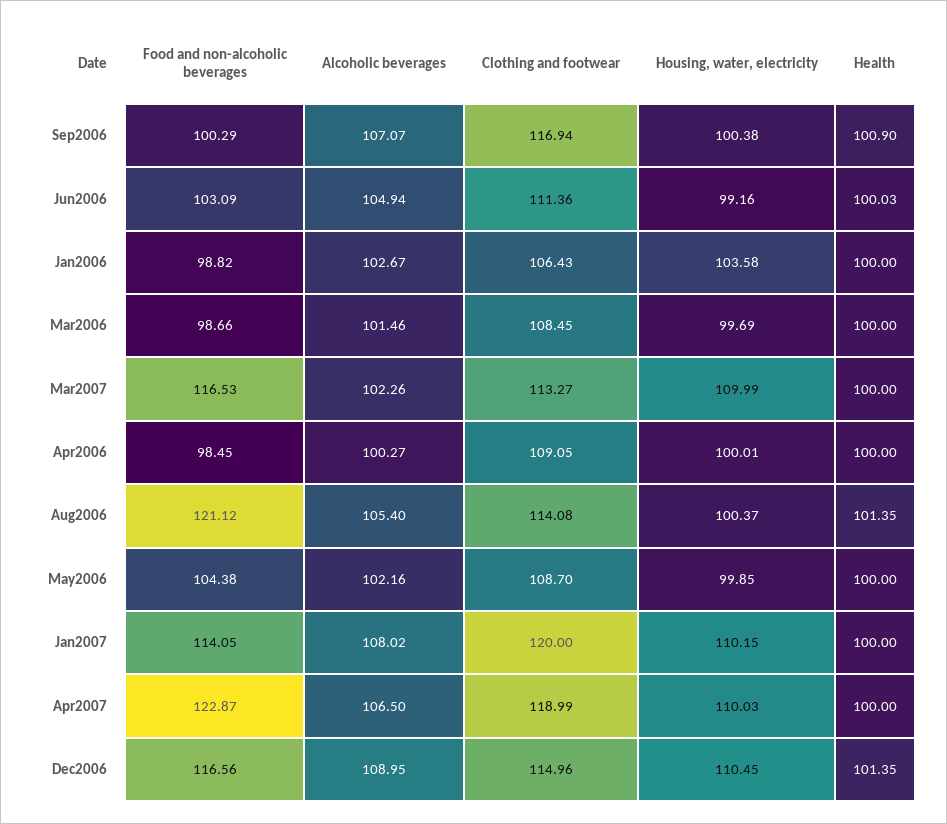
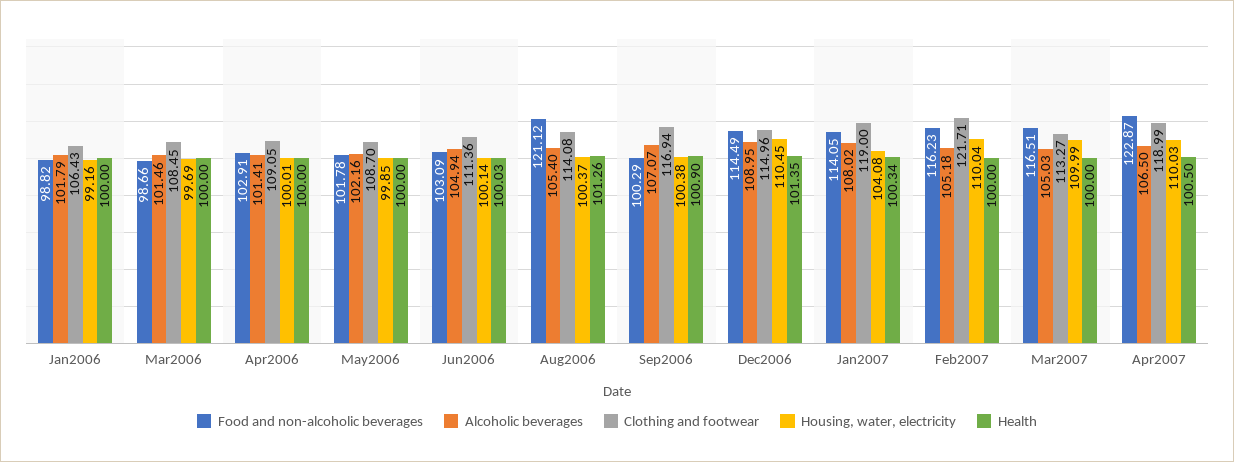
  {
    "Food and non-alcoholic beverages": {
      "Sep2006": 100.29,
      "Jun2006": 103.09,
      "Jan2006": 98.82,
      "Mar2006": 98.66,
-     "Mar2007": 116.53,
+     "Mar2007": 116.51,
-     "Apr2006": 98.45,
+     "Apr2006": 102.91,
      "Aug2006": 121.12,
-     "May2006": 104.38,
+     "May2006": 101.78,
      "Jan2007": 114.05,
      "Apr2007": 122.87,
-     "Dec2006": 116.56
+     "Dec2006": 114.49,
+     "Feb2007": 116.23
    },
    "Alcoholic beverages": {
      "Sep2006": 107.07,
      "Jun2006": 104.94,
-     "Jan2006": 102.67,
+     "Jan2006": 101.79,
      "Mar2006": 101.46,
-     "Mar2007": 102.26,
+     "Mar2007": 105.03,
-     "Apr2006": 100.27,
+     "Apr2006": 101.41,
      "Aug2006": 105.4,
      "May2006": 102.16,
      "Jan2007": 108.02,
      "Apr2007": 106.5,
-     "Dec2006": 108.95
+     "Dec2006": 108.95,
+     "Feb2007": 105.18
    },
    "Clothing and footwear": {
      "Sep2006": 116.94,
      "Jun2006": 111.36,
      "Jan2006": 106.43,
      "Mar2006": 108.45,
      "Mar2007": 113.27,
      "Apr2006": 109.05,
      "Aug2006": 114.08,
      "May2006": 108.7,
-     "Jan2007": 120,
+     "Jan2007": 119,
      "Apr2007": 118.99,
-     "Dec2006": 114.96
+     "Dec2006": 114.96,
+     "Feb2007": 121.71
    },
    "Housing, water, electricity": {
      "Sep2006": 100.38,
-     "Jun2006": 99.16,
+     "Jun2006": 100.14,
-     "Jan2006": 103.58,
+     "Jan2006": 99.16,
      "Mar2006": 99.69,
      "Mar2007": 109.99,
      "Apr2006": 100.01,
      "Aug2006": 100.37,
      "May2006": 99.85,
-     "Jan2007": 110.15,
+     "Jan2007": 104.08,
      "Apr2007": 110.03,
-     "Dec2006": 110.45
+     "Dec2006": 110.45,
+     "Feb2007": 110.04
    },
    "Health": {
      "Sep2006": 100.9,
      "Jun2006": 100.03,
      "Jan2006": 100,
      "Mar2006": 100,
      "Mar2007": 100,
      "Apr2006": 100,
-     "Aug2006": 101.35,
+     "Aug2006": 101.26,
      "May2006": 100,
-     "Jan2007": 100,
+     "Jan2007": 100.34,
-     "Apr2007": 100,
+     "Apr2007": 100.5,
-     "Dec2006": 101.35
+     "Dec2006": 101.35,
+     "Feb2007": 100
    }
  }

